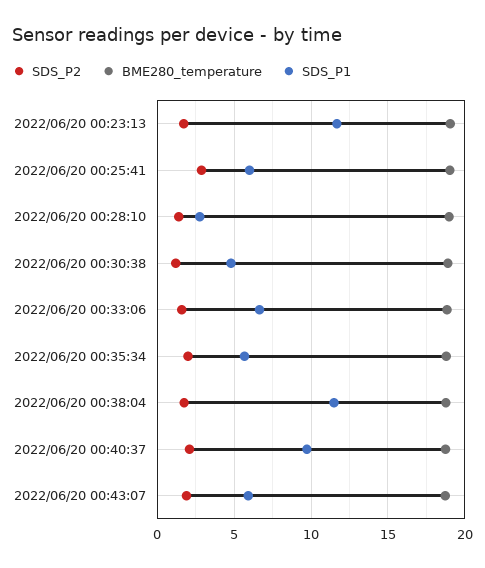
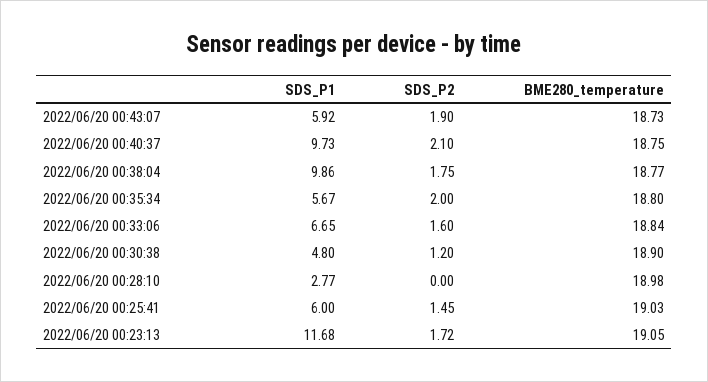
  {
    "SDS_P2": {
      "2022/06/20 00:23:13": 1.72,
-     "2022/06/20 00:25:41": 3,
+     "2022/06/20 00:25:41": 1.45,
-     "2022/06/20 00:28:10": 1.5,
+     "2022/06/20 00:28:10": 0,
      "2022/06/20 00:30:38": 1.2,
      "2022/06/20 00:33:06": 1.6,
      "2022/06/20 00:35:34": 2,
      "2022/06/20 00:38:04": 1.75,
      "2022/06/20 00:40:37": 2.1,
      "2022/06/20 00:43:07": 1.9
    },
    "BME280_temperature": {
      "2022/06/20 00:23:13": 19.05,
      "2022/06/20 00:25:41": 19.03,
      "2022/06/20 00:28:10": 18.98,
      "2022/06/20 00:30:38": 18.9,
      "2022/06/20 00:33:06": 18.84,
      "2022/06/20 00:35:34": 18.8,
      "2022/06/20 00:38:04": 18.77,
      "2022/06/20 00:40:37": 18.75,
      "2022/06/20 00:43:07": 18.73
    },
    "SDS_P1": {
      "2022/06/20 00:23:13": 11.68,
      "2022/06/20 00:25:41": 6,
      "2022/06/20 00:28:10": 2.77,
      "2022/06/20 00:30:38": 4.8,
      "2022/06/20 00:33:06": 6.65,
      "2022/06/20 00:35:34": 5.67,
-     "2022/06/20 00:38:04": 11.5,
+     "2022/06/20 00:38:04": 9.86,
      "2022/06/20 00:40:37": 9.73,
      "2022/06/20 00:43:07": 5.92
    }
  }

